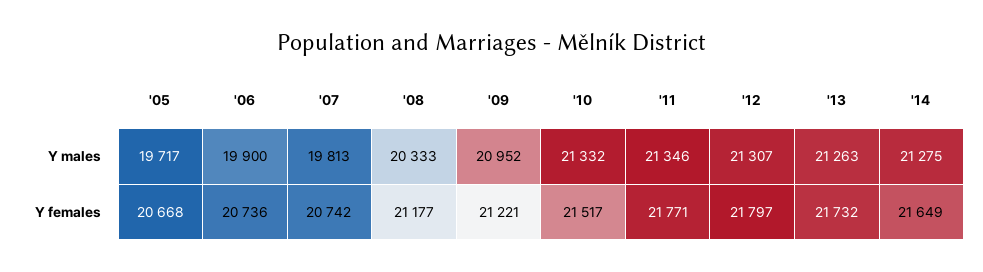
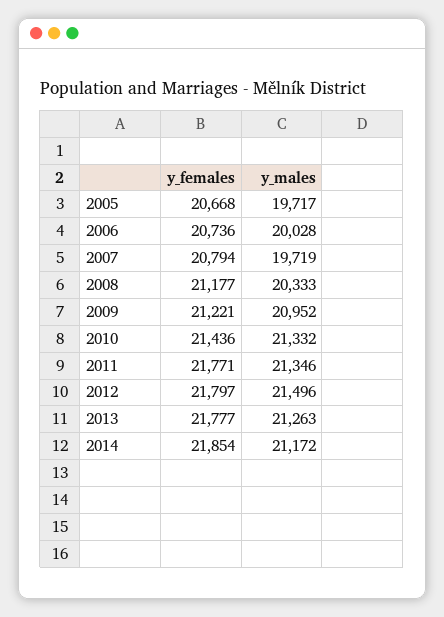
  {
    "'05": {
      "Y males": 19717,
      "Y females": 20668
    },
    "'06": {
-     "Y males": 19900,
+     "Y males": 20028,
      "Y females": 20736
    },
    "'07": {
-     "Y males": 19813,
+     "Y males": 19719,
-     "Y females": 20742
+     "Y females": 20794
    },
    "'08": {
      "Y males": 20333,
      "Y females": 21177
    },
    "'09": {
      "Y males": 20952,
      "Y females": 21221
    },
    "'10": {
      "Y males": 21332,
-     "Y females": 21517
+     "Y females": 21436
    },
    "'11": {
      "Y males": 21346,
      "Y females": 21771
    },
    "'12": {
-     "Y males": 21307,
+     "Y males": 21496,
      "Y females": 21797
    },
    "'13": {
      "Y males": 21263,
-     "Y females": 21732
+     "Y females": 21777
    },
    "'14": {
-     "Y males": 21275,
+     "Y males": 21172,
-     "Y females": 21649
+     "Y females": 21854
    }
  }

